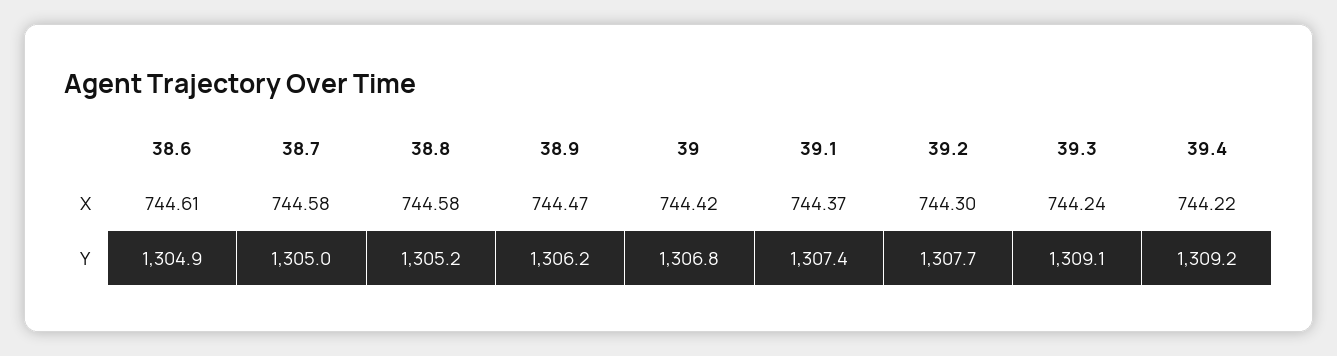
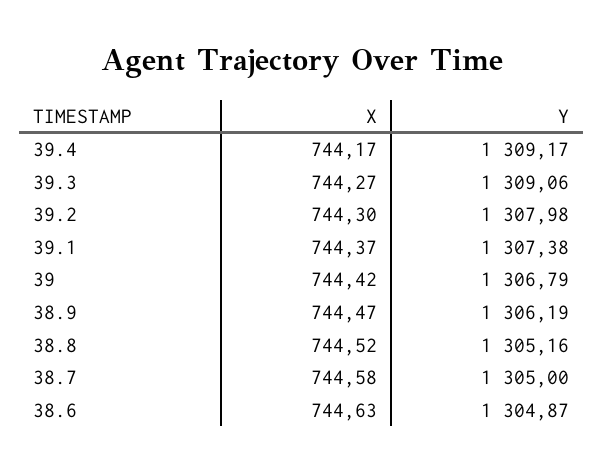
  {
    "38.6": {
-     "X": 744.61,
+     "X": 744.63,
      "Y": 1304.87
    },
    "38.7": {
      "X": 744.58,
      "Y": 1305
    },
    "38.8": {
-     "X": 744.58,
+     "X": 744.52,
      "Y": 1305.16
    },
    "38.9": {
      "X": 744.47,
      "Y": 1306.19
    },
    "39": {
      "X": 744.42,
      "Y": 1306.79
    },
    "39.1": {
      "X": 744.37,
      "Y": 1307.38
    },
    "39.2": {
      "X": 744.3,
-     "Y": 1307.7
+     "Y": 1307.98
    },
    "39.3": {
-     "X": 744.24,
+     "X": 744.27,
      "Y": 1309.06
    },
    "39.4": {
-     "X": 744.22,
+     "X": 744.17,
      "Y": 1309.17
    }
  }

